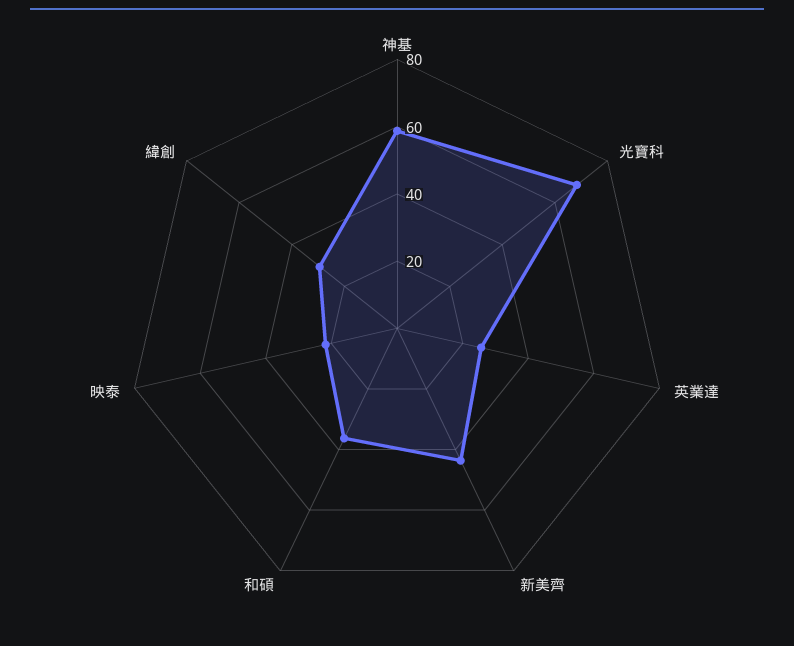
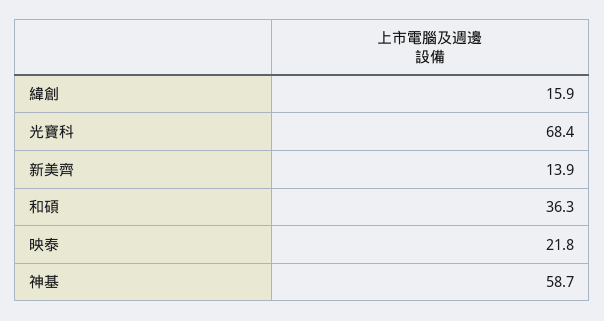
  {
    "神基": 58.7,
    "光寶科": 68.4,
-   "英業達": 25,
-   "新美齊": 45,
+   "新美齊": 13.9,
    "和碩": 36.3,
    "映泰": 21.8,
-   "緯創": 30
+   "緯創": 15.9
  }

